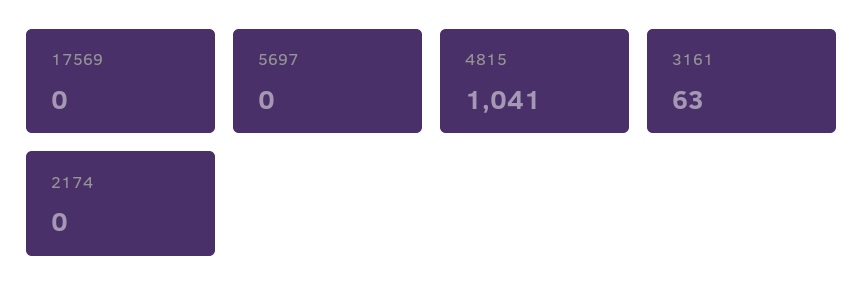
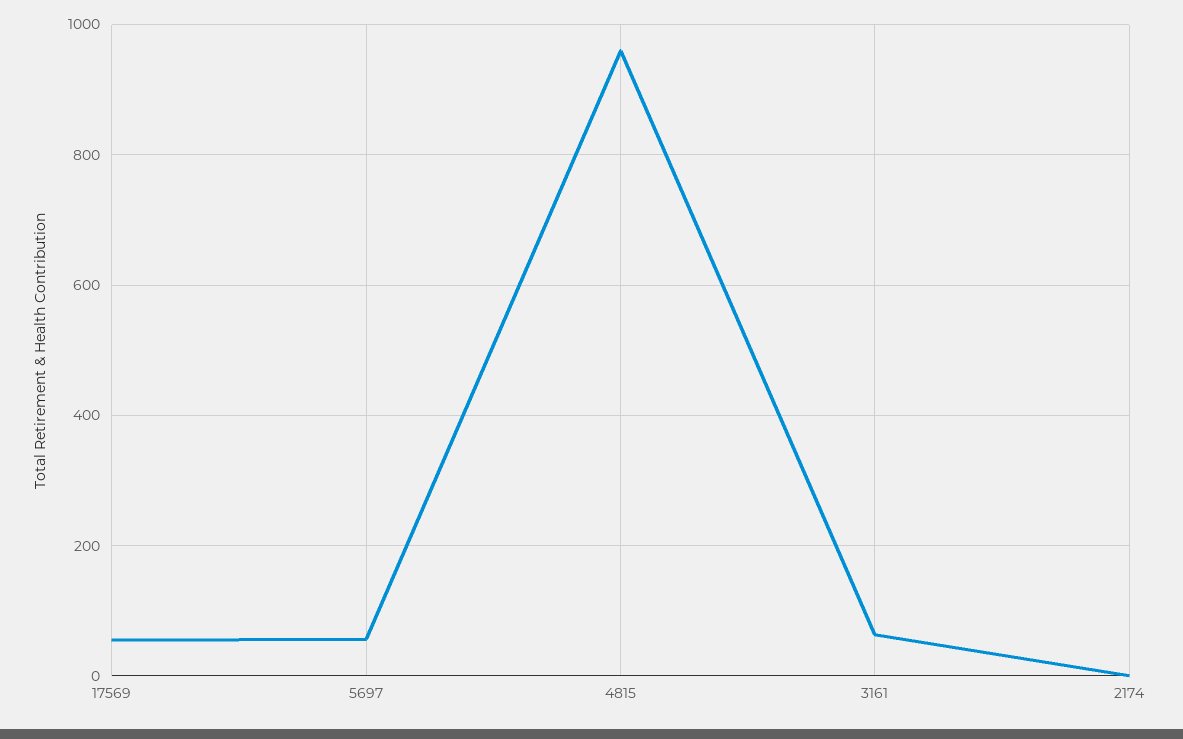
  {
-   "17569": 0,
+   "17569": 60,
-   "5697": 0,
+   "5697": 60,
-   "4815": 1041,
+   "4815": 960,
    "3161": 63,
    "2174": 0
  }

